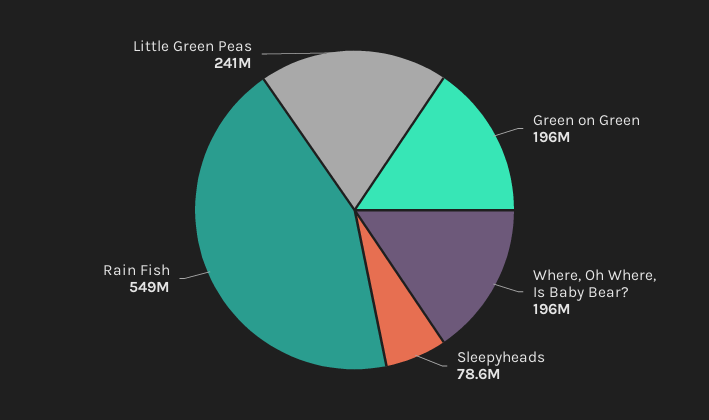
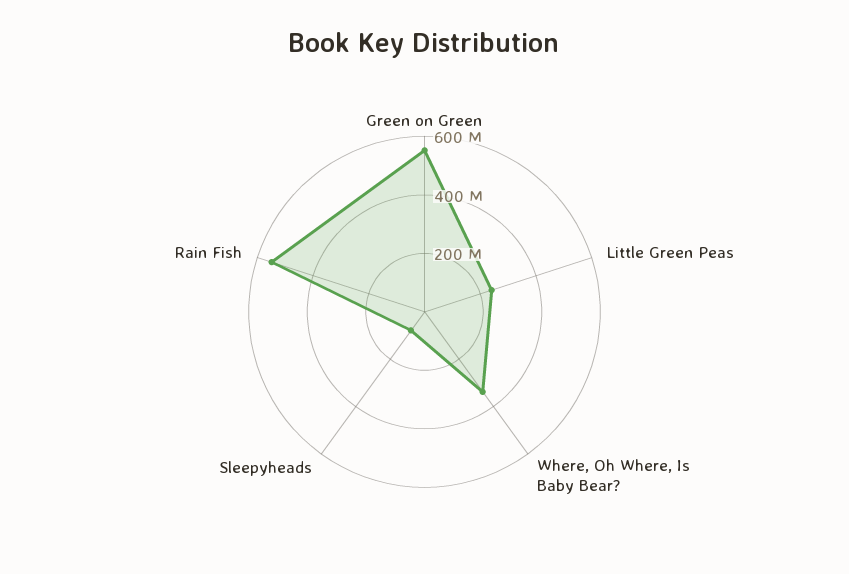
  {
-   "Green on Green": 196000000,
+   "Green on Green": 550000000,
-   "Where, Oh Where, Is Baby Bear?": 196000000,
+   "Where, Oh Where, Is Baby Bear?": 350000000,
    "Sleepyheads": 78600000,
    "Rain Fish": 549000000,
    "Little Green Peas": 241000000
  }

